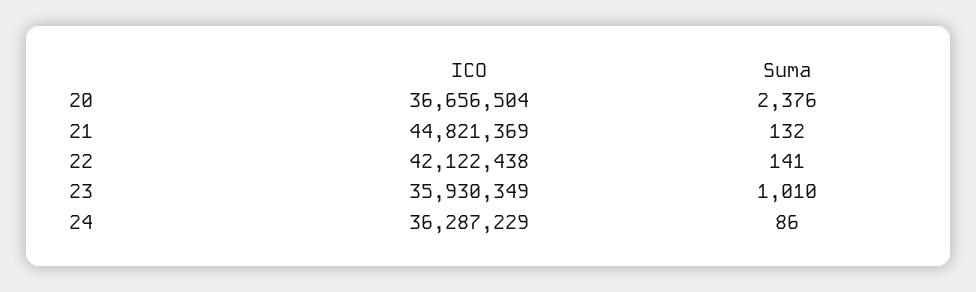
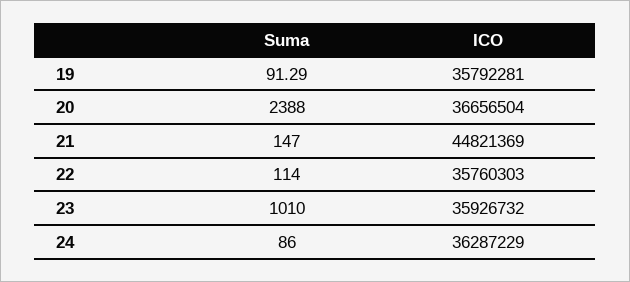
  {
    "ICO": {
      "20": 36656504,
      "21": 44821369,
-     "22": 42122438,
+     "22": 35760303,
-     "23": 35930349,
+     "23": 35926732,
-     "24": 36287229
+     "24": 36287229,
+     "19": 35792281
    },
    "Suma": {
-     "20": 2376,
+     "20": 2388,
-     "21": 132,
+     "21": 147,
-     "22": 141,
+     "22": 114,
      "23": 1010,
-     "24": 86
+     "24": 86,
+     "19": 91.29
    }
  }

